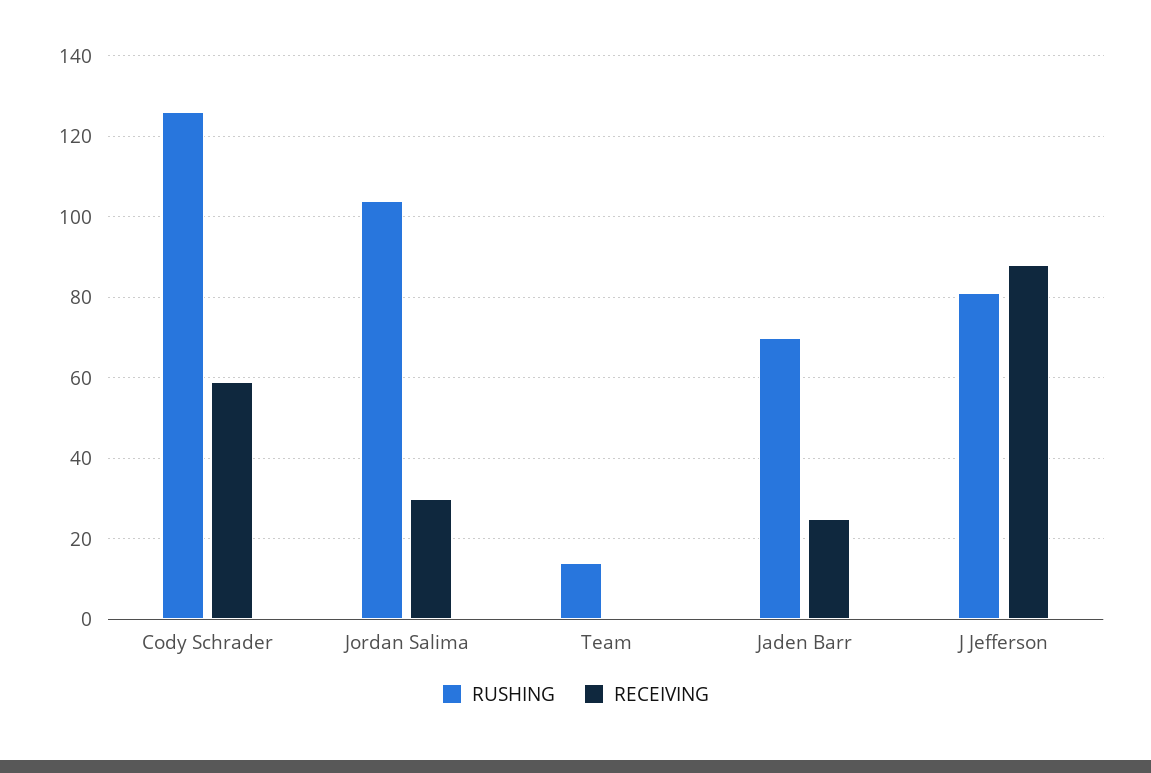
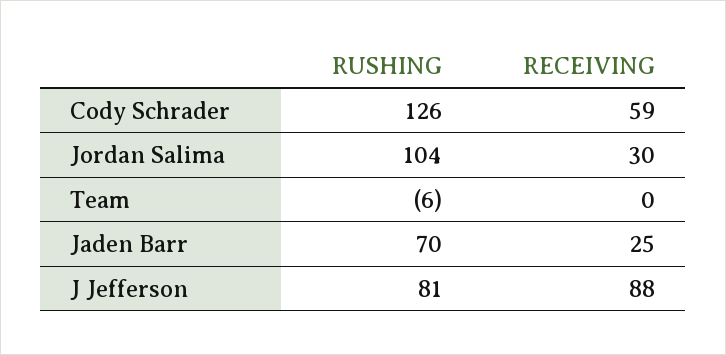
  {
    "RUSHING": {
      "Cody Schrader": 126,
      "Jordan Salima": 104,
-     "Team": 15,
+     "Team": -6,
      "Jaden Barr": 70,
      "J Jefferson": 81
    },
    "RECEIVING": {
      "Cody Schrader": 59,
      "Jordan Salima": 30,
      "Team": 0,
      "Jaden Barr": 25,
      "J Jefferson": 88
    }
  }

